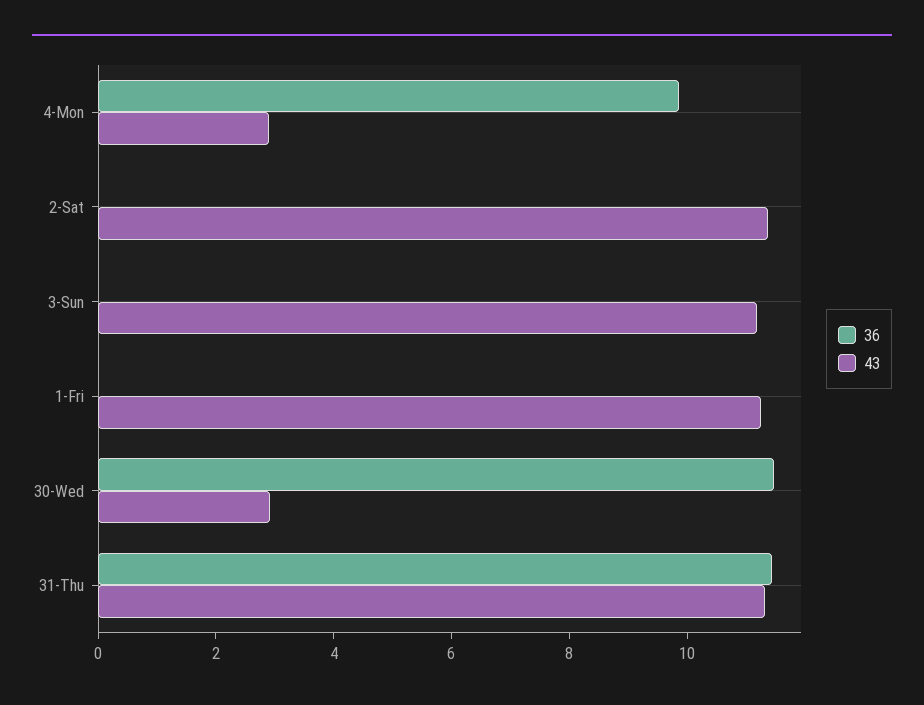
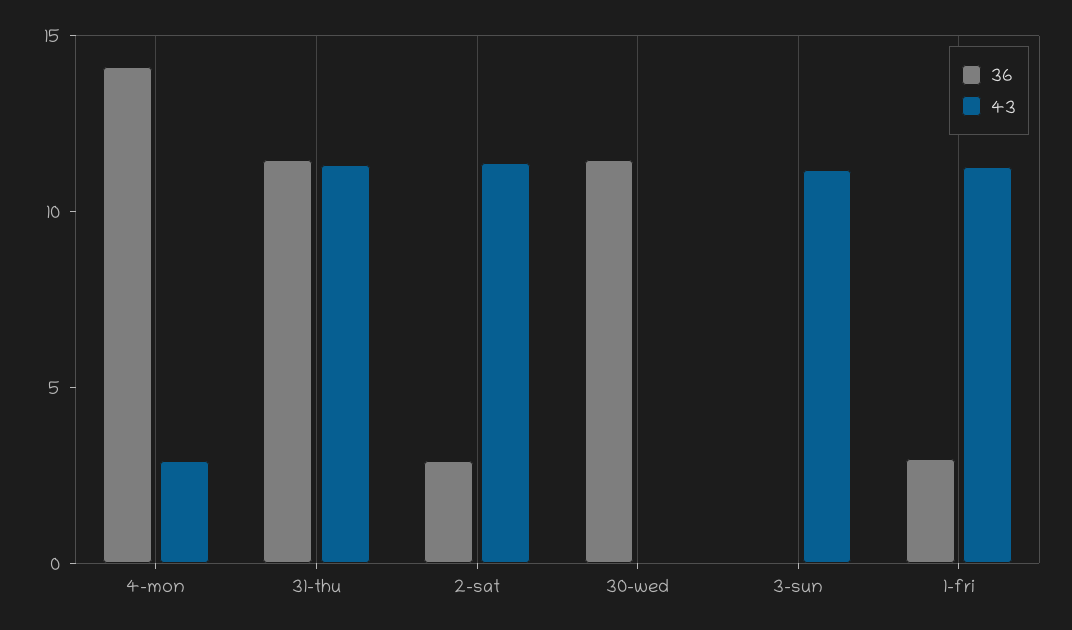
  {
    "36": {
-     "4-Mon": 10,
+     "4-Mon": 14,
-     "2-Sat": 0,
+     "2-Sat": 3,
      "3-Sun": 0,
-     "1-Fri": 0,
+     "1-Fri": 3,
      "30-Wed": 11.5,
      "31-Thu": 11.5
    },
    "43": {
      "4-Mon": 3,
      "2-Sat": 11.5,
      "3-Sun": 11,
      "1-Fri": 11.5,
-     "30-Wed": 3,
+     "30-Wed": 0,
      "31-Thu": 11.5
    }
  }

